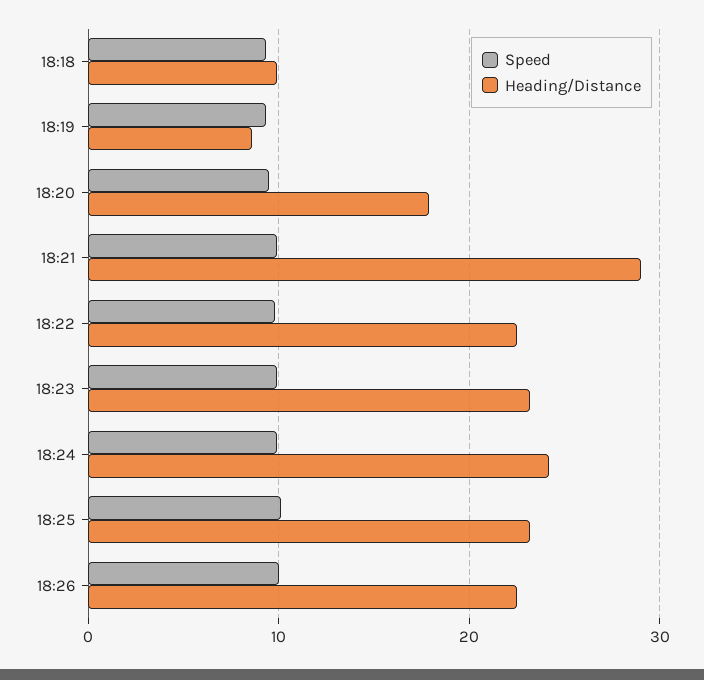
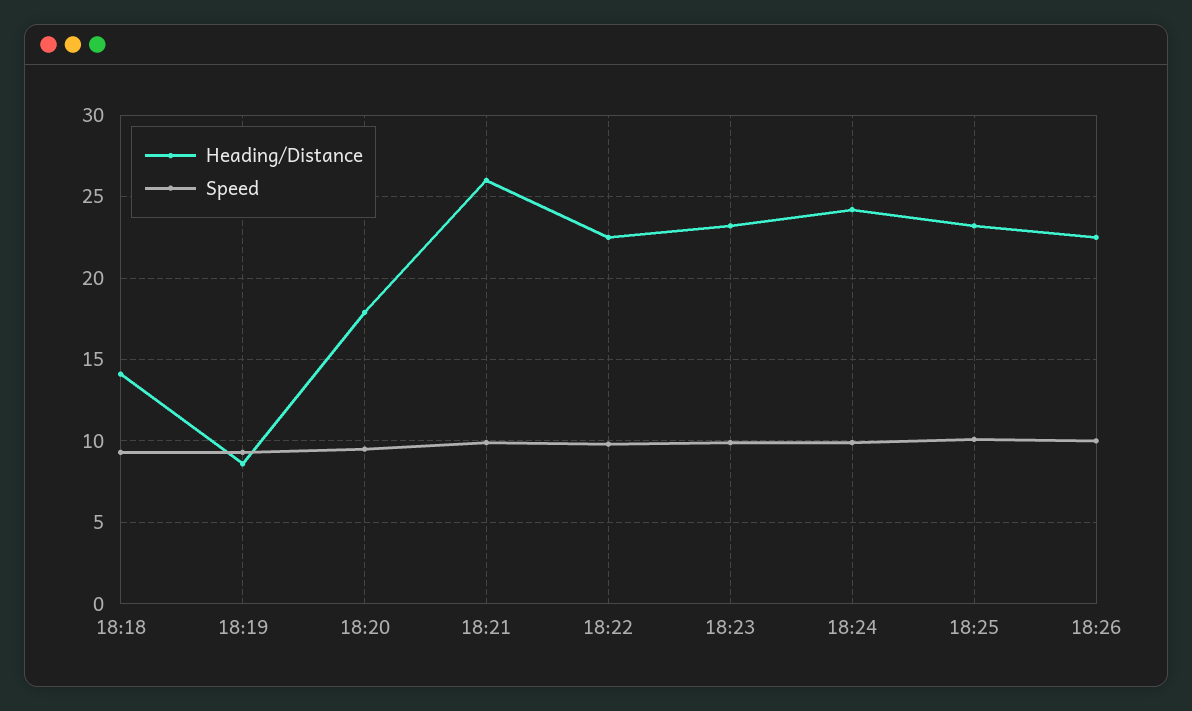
  {
    "Speed": {
      "18:18": 9.5,
      "18:19": 9.5,
      "18:20": 9.5,
      "18:21": 10,
      "18:22": 10,
      "18:23": 10,
      "18:24": 10,
      "18:25": 10,
      "18:26": 10
    },
    "Heading/Distance": {
-     "18:18": 10,
+     "18:18": 14,
      "18:19": 8.5,
      "18:20": 18,
-     "18:21": 29,
+     "18:21": 26,
      "18:22": 22.5,
      "18:23": 23,
      "18:24": 24,
      "18:25": 23,
      "18:26": 22.5
    }
  }

